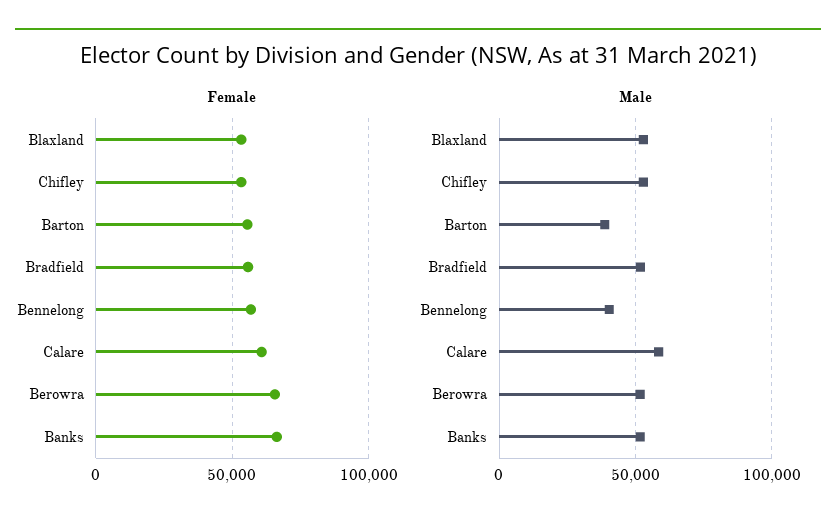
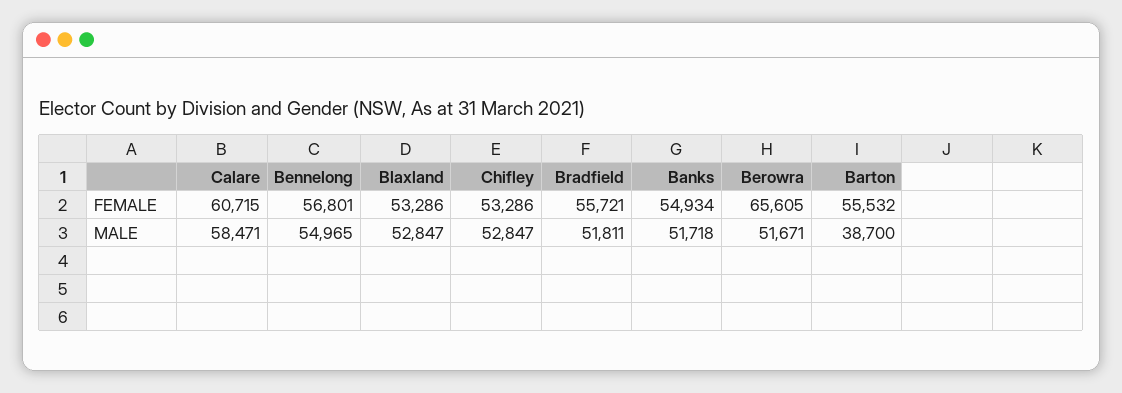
  {
    "Female": {
      "Blaxland": 53286,
      "Chifley": 53286,
      "Barton": 55532,
      "Bradfield": 55721,
      "Bennelong": 56801,
      "Calare": 60715,
      "Berowra": 65605,
-     "Banks": 65000
+     "Banks": 54934
    },
    "Male": {
      "Blaxland": 52847,
      "Chifley": 52847,
      "Barton": 38700,
      "Bradfield": 51811,
-     "Bennelong": 40000,
+     "Bennelong": 54965,
      "Calare": 58471,
      "Berowra": 51671,
      "Banks": 51718
    }
  }

